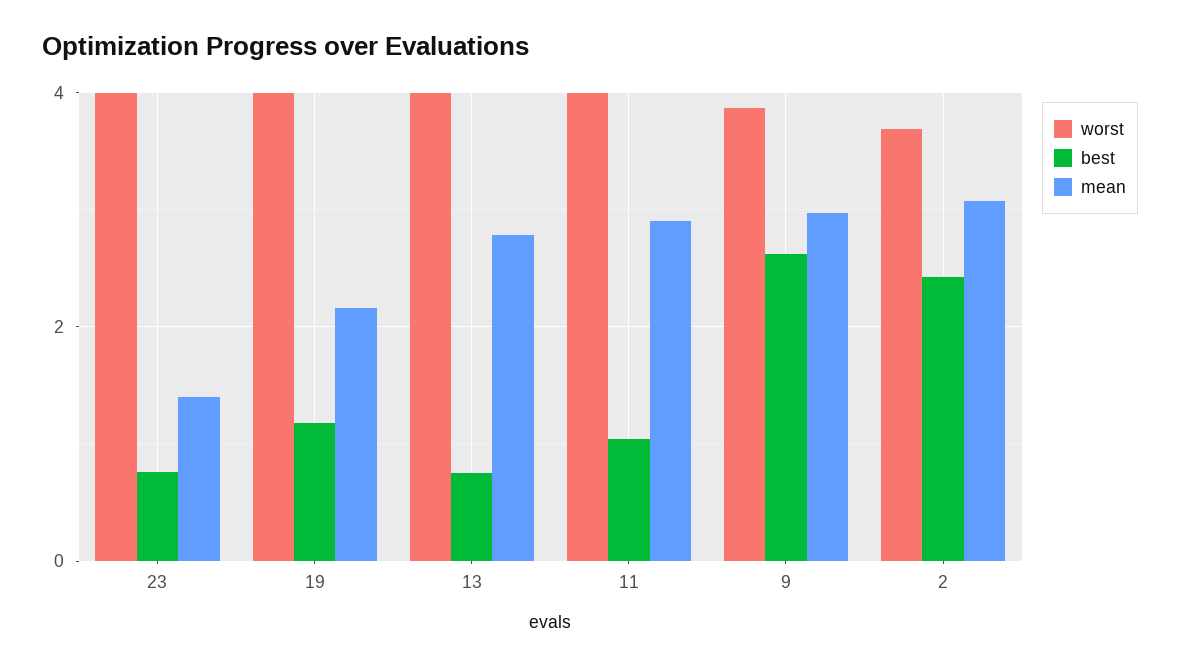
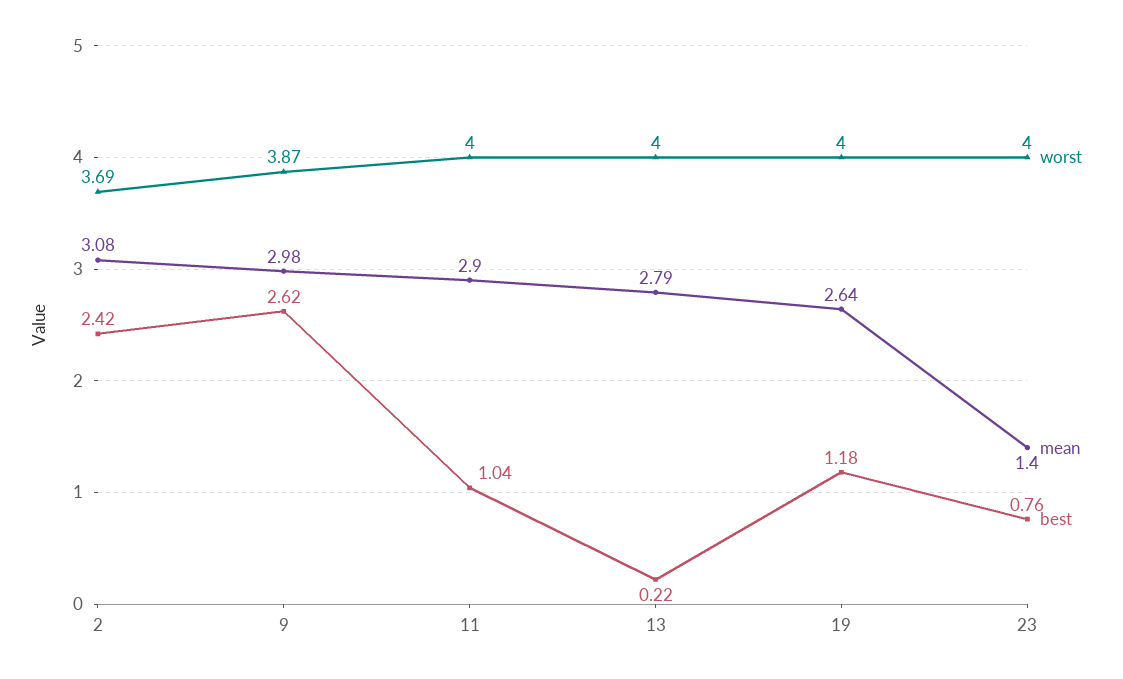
  {
    "worst": {
      "23": 4,
      "19": 4,
      "13": 4,
      "11": 4,
      "9": 3.87,
      "2": 3.69
    },
    "best": {
      "23": 0.76,
      "19": 1.18,
-     "13": 0.8,
+     "13": 0.22,
      "11": 1.04,
      "9": 2.62,
      "2": 2.42
    },
    "mean": {
      "23": 1.4,
-     "19": 2.2,
+     "19": 2.64,
      "13": 2.79,
      "11": 2.9,
      "9": 2.98,
      "2": 3.08
    }
  }

